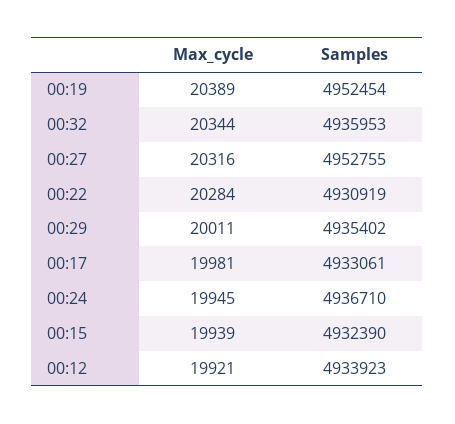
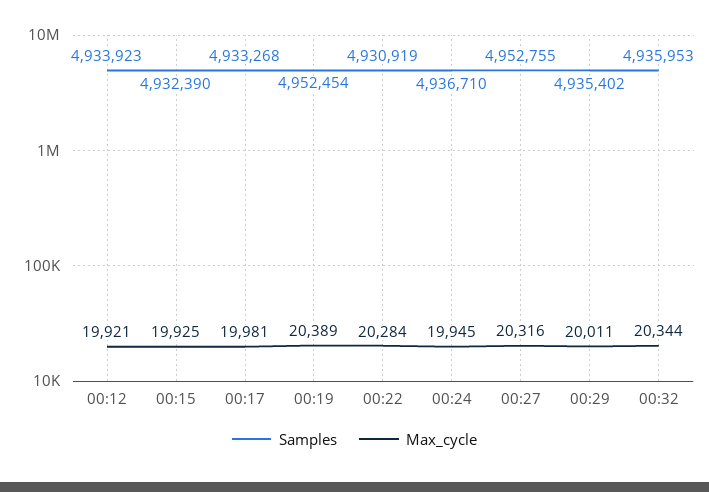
  {
    "Max_cycle": {
      "00:19": 20389,
      "00:32": 20344,
      "00:27": 20316,
      "00:22": 20284,
      "00:29": 20011,
      "00:17": 19981,
      "00:24": 19945,
-     "00:15": 19939,
+     "00:15": 19925,
      "00:12": 19921
    },
    "Samples": {
      "00:19": 4952454,
      "00:32": 4935953,
      "00:27": 4952755,
      "00:22": 4930919,
      "00:29": 4935402,
-     "00:17": 4933061,
+     "00:17": 4933268,
      "00:24": 4936710,
      "00:15": 4932390,
      "00:12": 4933923
    }
  }

